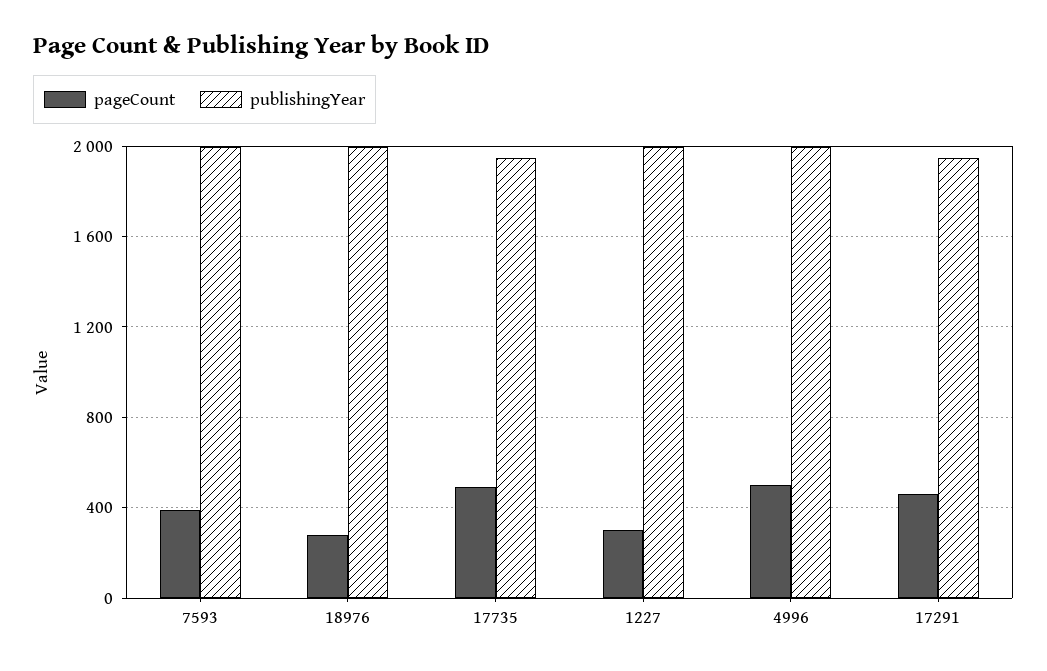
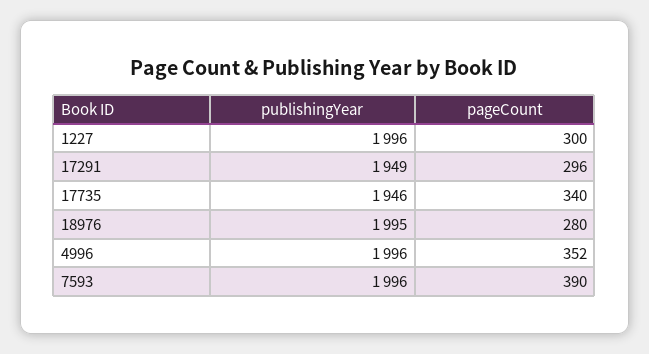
  {
    "pageCount": {
      "7593": 390,
      "18976": 280,
-     "17735": 500,
+     "17735": 340,
      "1227": 300,
-     "4996": 500,
+     "4996": 352,
-     "17291": 450
+     "17291": 296
    },
    "publishingYear": {
      "7593": 1996,
      "18976": 1995,
      "17735": 1946,
      "1227": 1996,
      "4996": 1996,
      "17291": 1949
    }
  }

